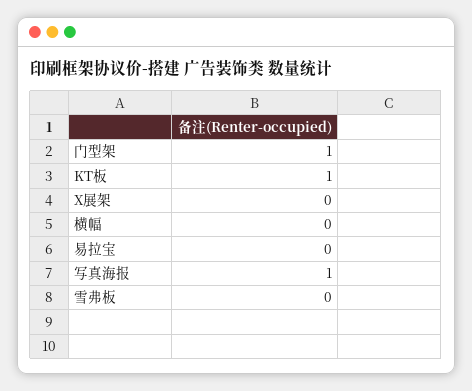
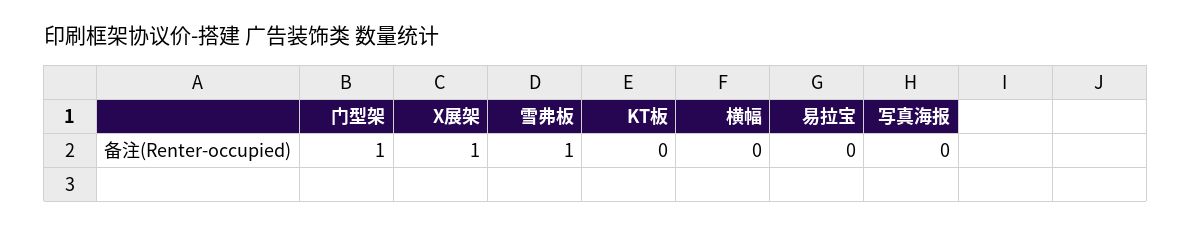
  {
    "门型架": 1,
-   "KT板": 1,
+   "KT板": 0,
-   "X展架": 0,
+   "X展架": 1,
    "横幅": 0,
    "易拉宝": 0,
-   "写真海报": 1,
+   "写真海报": 0,
-   "雪弗板": 0
+   "雪弗板": 1
  }

